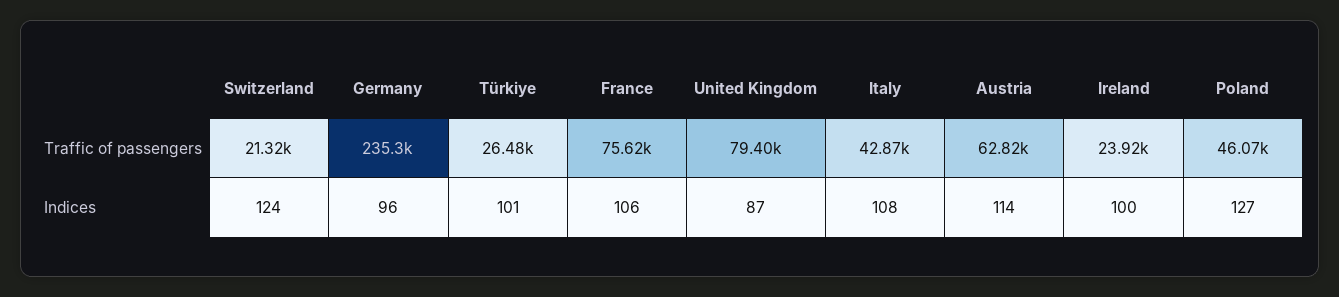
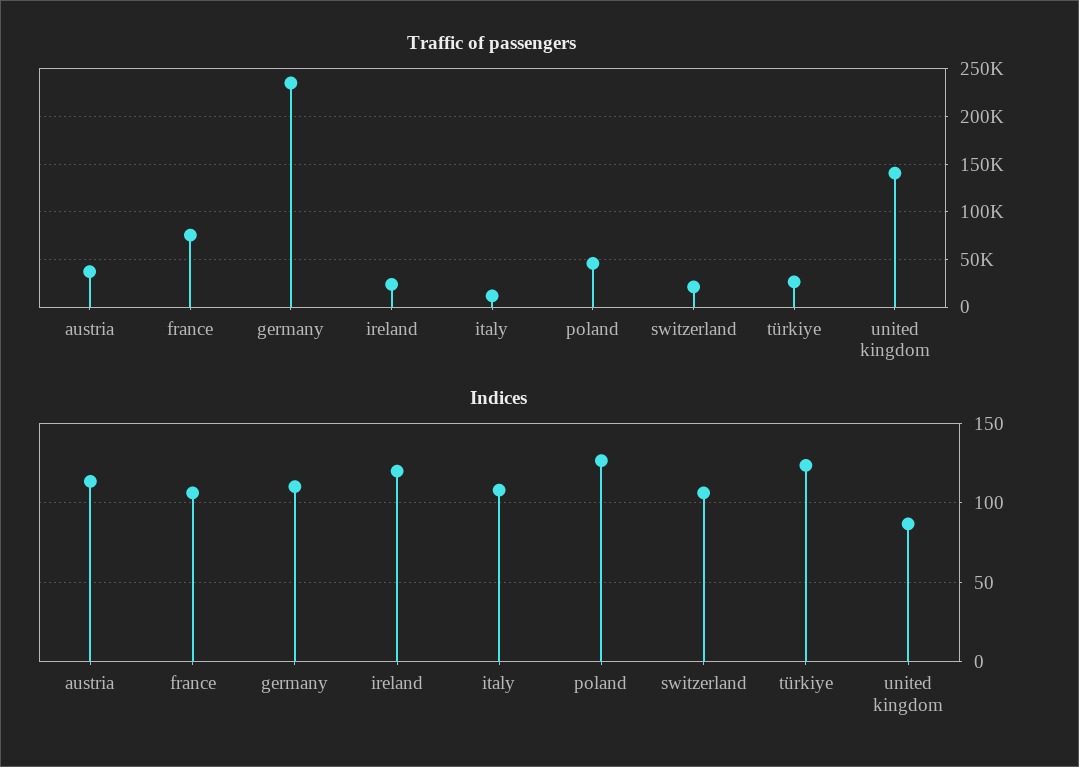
  {
    "Traffic of passengers": {
      "Switzerland": 21320,
      "Germany": 235300,
      "Türkiye": 26480,
      "France": 75620,
-     "United Kingdom": 79400,
+     "United Kingdom": 140000,
-     "Italy": 42870,
+     "Italy": 10000,
-     "Austria": 62820,
+     "Austria": 40000,
      "Ireland": 23920,
      "Poland": 46070
    },
    "Indices": {
-     "Switzerland": 124,
+     "Switzerland": 105,
-     "Germany": 96,
+     "Germany": 110,
-     "Türkiye": 101,
+     "Türkiye": 125,
      "France": 106,
      "United Kingdom": 87,
      "Italy": 108,
      "Austria": 114,
-     "Ireland": 100,
+     "Ireland": 120,
      "Poland": 127
    }
  }

